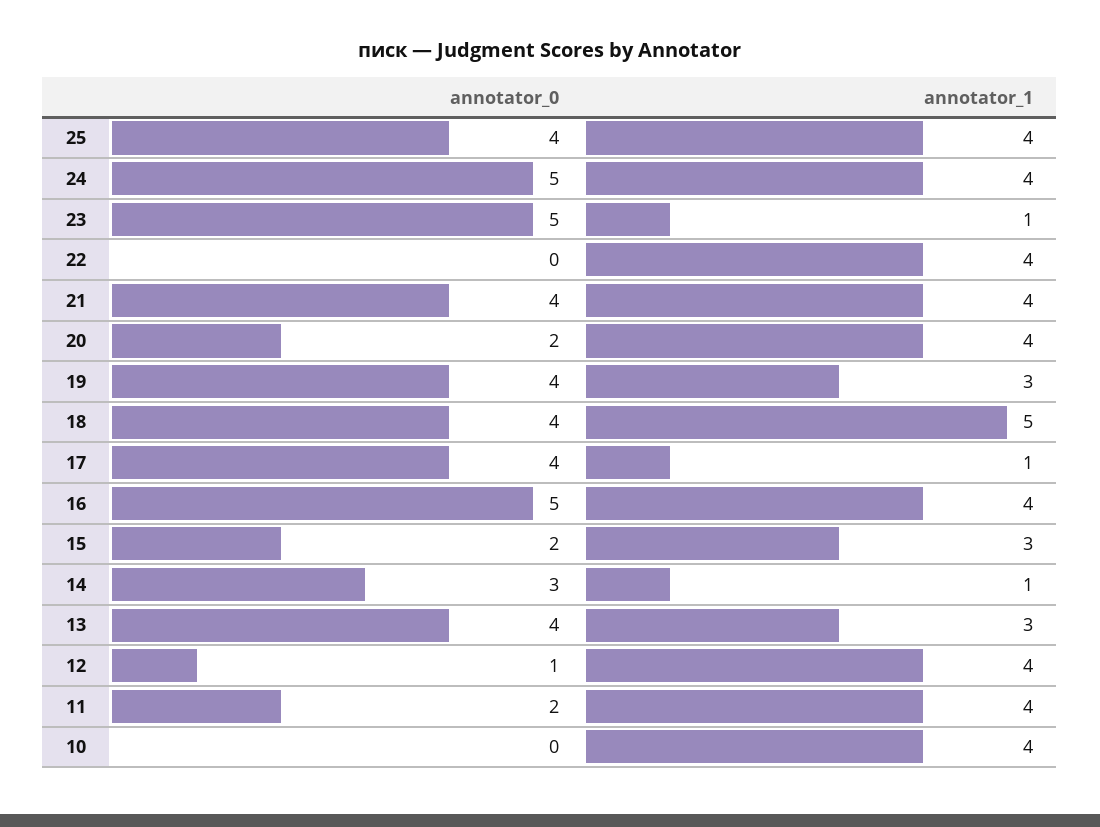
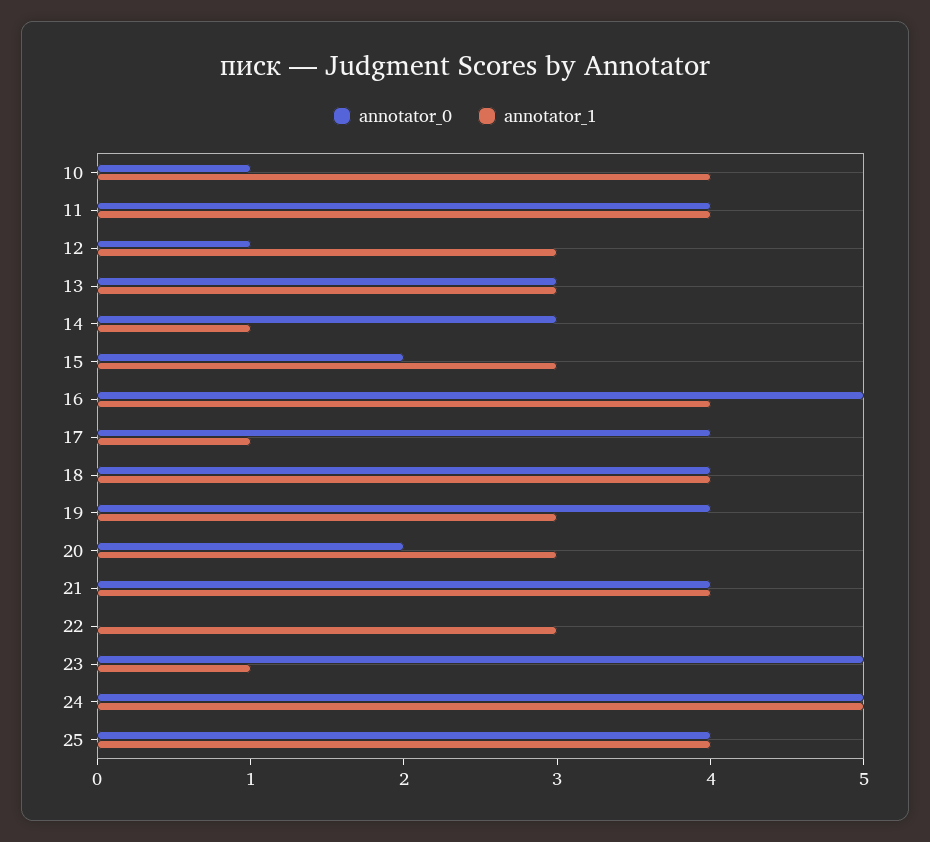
  {
    "annotator_0": {
      "25": 4,
      "24": 5,
      "23": 5,
      "22": 0,
      "21": 4,
      "20": 2,
      "19": 4,
      "18": 4,
      "17": 4,
      "16": 5,
      "15": 2,
      "14": 3,
-     "13": 4,
+     "13": 3,
      "12": 1,
-     "11": 2,
+     "11": 4,
-     "10": 0
+     "10": 1
    },
    "annotator_1": {
      "25": 4,
-     "24": 4,
+     "24": 5,
      "23": 1,
-     "22": 4,
+     "22": 3,
      "21": 4,
-     "20": 4,
+     "20": 3,
      "19": 3,
-     "18": 5,
+     "18": 4,
      "17": 1,
      "16": 4,
      "15": 3,
      "14": 1,
      "13": 3,
-     "12": 4,
+     "12": 3,
      "11": 4,
      "10": 4
    }
  }

